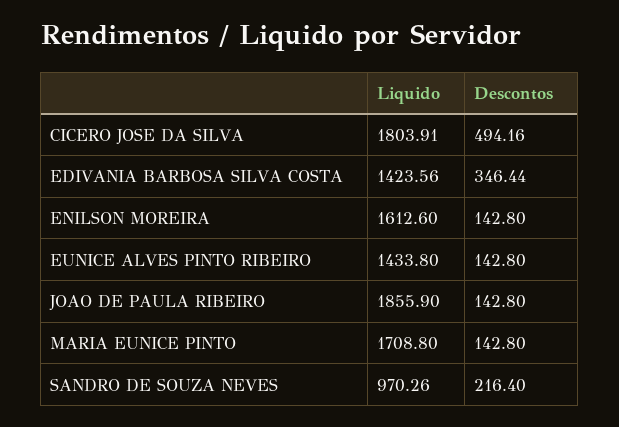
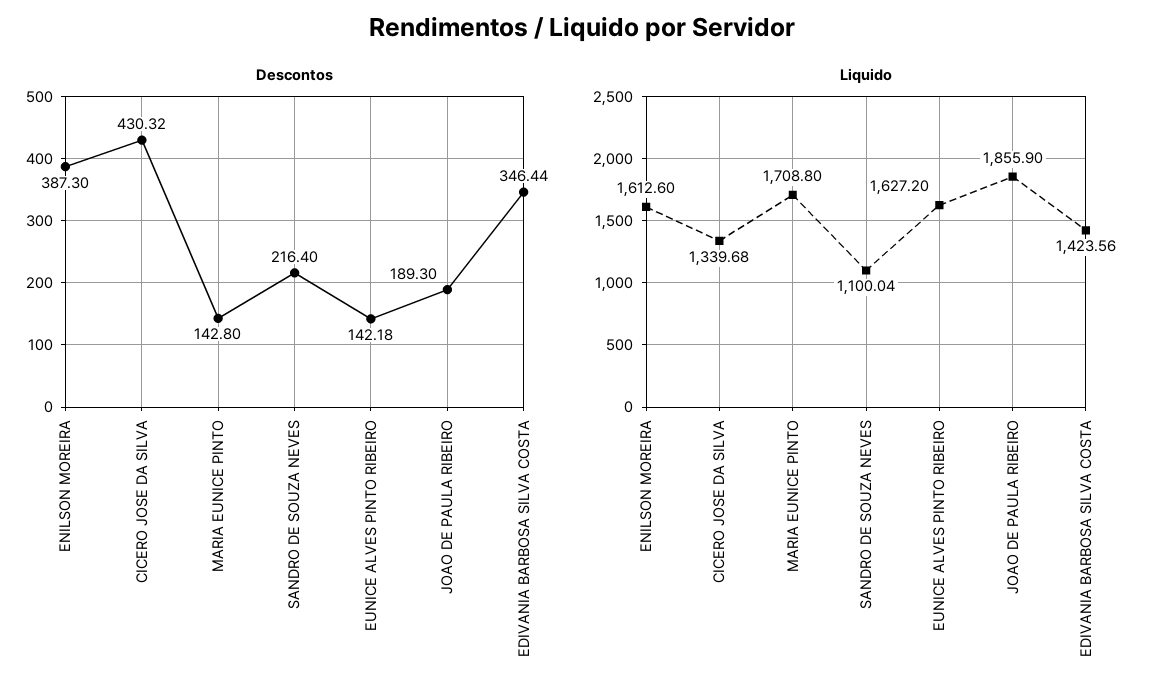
  {
    "Liquido": {
-     "CICERO JOSE DA SILVA": 1803.91,
+     "CICERO JOSE DA SILVA": 1339.68,
      "EDIVANIA BARBOSA SILVA COSTA": 1423.56,
      "ENILSON MOREIRA": 1612.6,
-     "EUNICE ALVES PINTO RIBEIRO": 1433.8,
+     "EUNICE ALVES PINTO RIBEIRO": 1627.2,
      "JOAO DE PAULA RIBEIRO": 1855.9,
      "MARIA EUNICE PINTO": 1708.8,
-     "SANDRO DE SOUZA NEVES": 970.26
+     "SANDRO DE SOUZA NEVES": 1100.04
    },
    "Descontos": {
-     "CICERO JOSE DA SILVA": 494.16,
+     "CICERO JOSE DA SILVA": 430.32,
      "EDIVANIA BARBOSA SILVA COSTA": 346.44,
-     "ENILSON MOREIRA": 142.8,
+     "ENILSON MOREIRA": 387.3,
-     "EUNICE ALVES PINTO RIBEIRO": 142.8,
+     "EUNICE ALVES PINTO RIBEIRO": 142.18,
-     "JOAO DE PAULA RIBEIRO": 142.8,
+     "JOAO DE PAULA RIBEIRO": 189.3,
      "MARIA EUNICE PINTO": 142.8,
      "SANDRO DE SOUZA NEVES": 216.4
    }
  }

